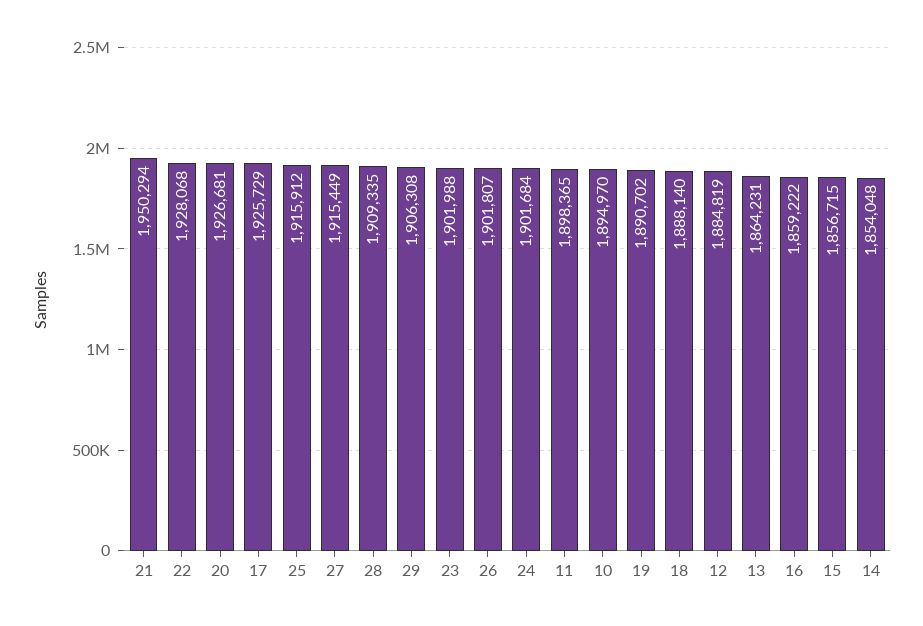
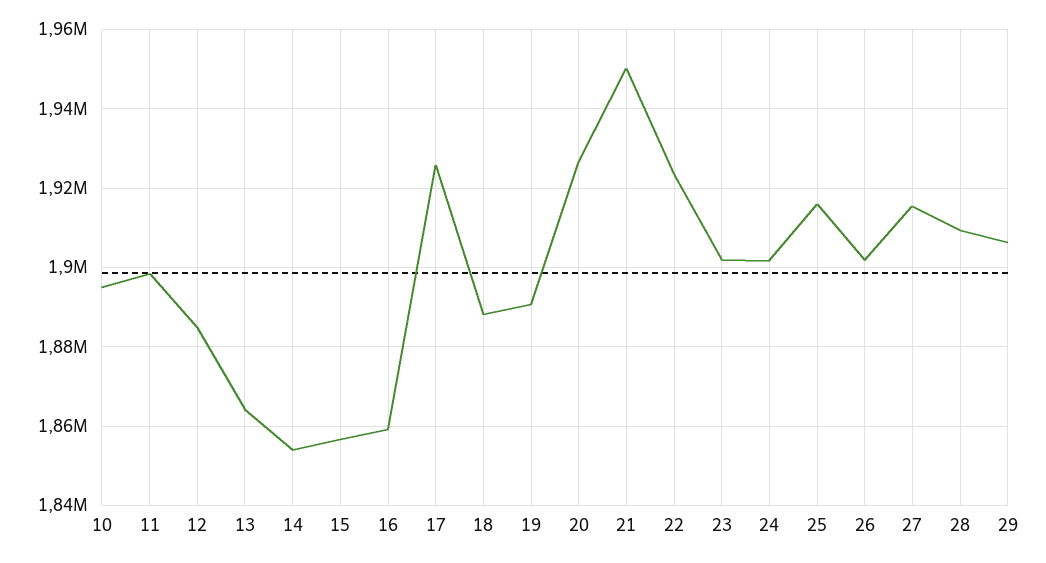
  {
    "21": 1950294,
-   "22": 1928068,
+   "22": 1924000,
    "20": 1926681,
    "17": 1925729,
    "25": 1915912,
    "27": 1915449,
    "28": 1909335,
    "29": 1906308,
    "23": 1901988,
    "26": 1901807,
    "24": 1901684,
    "11": 1898365,
    "10": 1894970,
    "19": 1890702,
    "18": 1888140,
    "12": 1884819,
    "13": 1864231,
    "16": 1859222,
    "15": 1856715,
    "14": 1854048
  }

